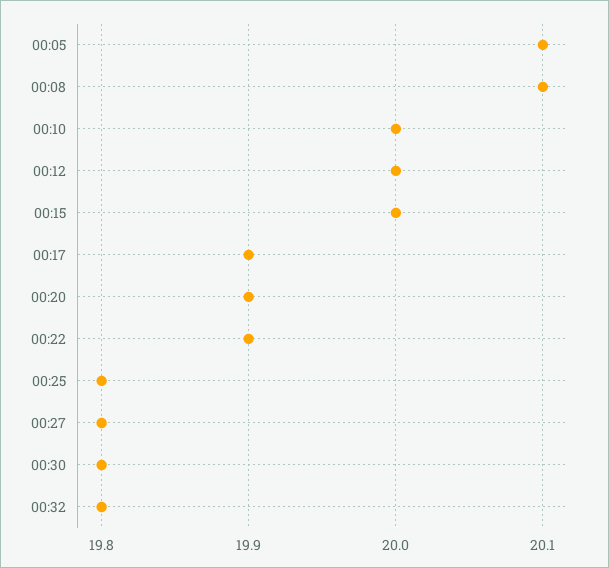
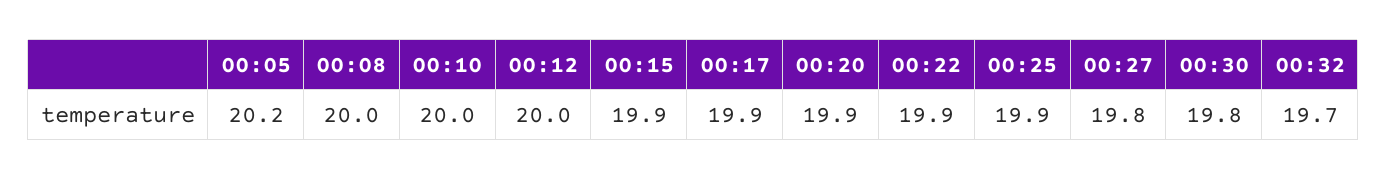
  {
-   "00:05": 20.1,
+   "00:05": 20.2,
-   "00:08": 20.1,
+   "00:08": 20,
    "00:10": 20,
    "00:12": 20,
-   "00:15": 20,
+   "00:15": 19.9,
    "00:17": 19.9,
    "00:20": 19.9,
    "00:22": 19.9,
-   "00:25": 19.8,
+   "00:25": 19.9,
    "00:27": 19.8,
    "00:30": 19.8,
-   "00:32": 19.8
+   "00:32": 19.7
  }

